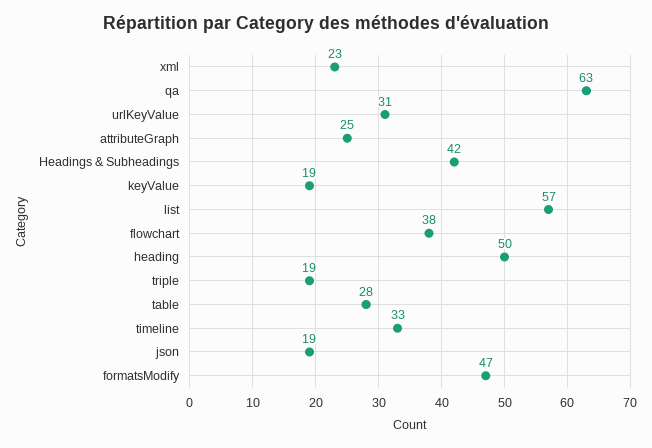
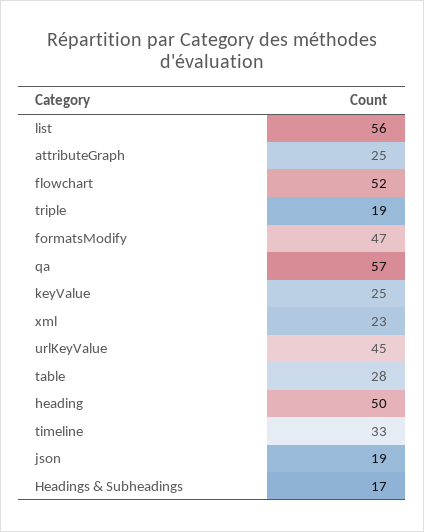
  {
    "xml": 23,
-   "qa": 63,
+   "qa": 57,
-   "urlKeyValue": 31,
+   "urlKeyValue": 45,
    "attributeGraph": 25,
-   "Headings & Subheadings": 42,
+   "Headings & Subheadings": 17,
-   "keyValue": 19,
+   "keyValue": 25,
-   "list": 57,
+   "list": 56,
-   "flowchart": 38,
+   "flowchart": 52,
    "heading": 50,
    "triple": 19,
    "table": 28,
    "timeline": 33,
    "json": 19,
    "formatsModify": 47
  }

